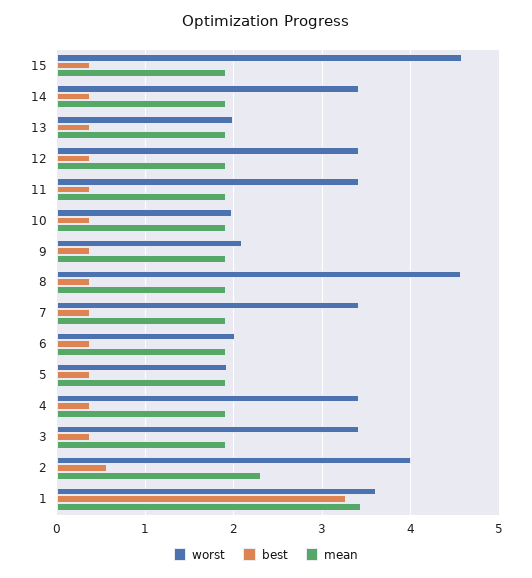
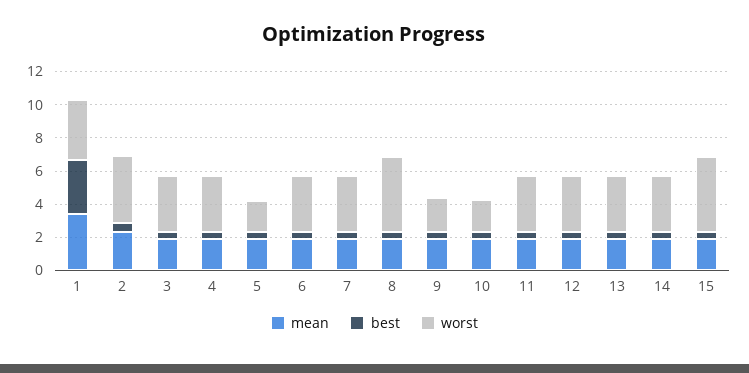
  {
    "worst": {
      "15": 4.6,
      "14": 3.4,
-     "13": 2,
+     "13": 3.5,
      "12": 3.4,
      "11": 3.4,
      "10": 2,
      "9": 2.1,
      "8": 4.6,
      "7": 3.4,
-     "6": 2,
+     "6": 3.5,
      "5": 1.9,
      "4": 3.4,
      "3": 3.4,
      "2": 4,
      "1": 3.6
    },
    "best": {
      "15": 0.4,
      "14": 0.4,
      "13": 0.4,
      "12": 0.4,
      "11": 0.4,
      "10": 0.4,
      "9": 0.4,
      "8": 0.4,
      "7": 0.4,
      "6": 0.4,
      "5": 0.4,
      "4": 0.4,
      "3": 0.4,
      "2": 0.6,
      "1": 3.3
    },
    "mean": {
      "15": 1.9,
      "14": 1.9,
      "13": 1.9,
      "12": 1.9,
      "11": 1.9,
      "10": 1.9,
      "9": 1.9,
      "8": 1.9,
      "7": 1.9,
      "6": 1.9,
      "5": 1.9,
      "4": 1.9,
      "3": 1.9,
      "2": 2.3,
      "1": 3.4
    }
  }

